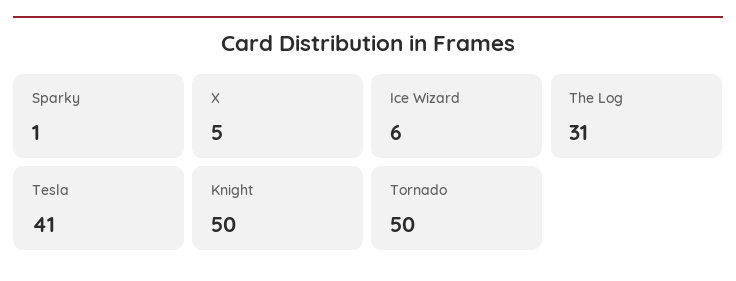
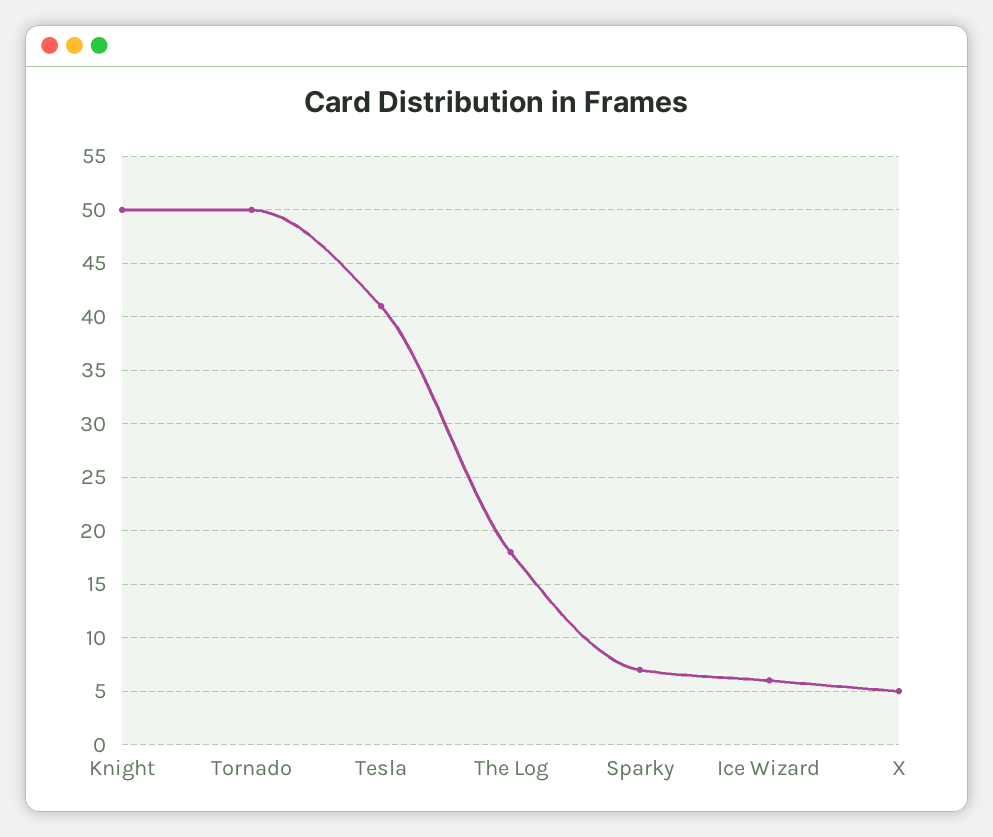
  {
-   "Sparky": 1,
+   "Sparky": 7,
    "X": 5,
    "Ice Wizard": 6,
-   "The Log": 31,
+   "The Log": 18,
    "Tesla": 41,
    "Knight": 50,
    "Tornado": 50
  }

